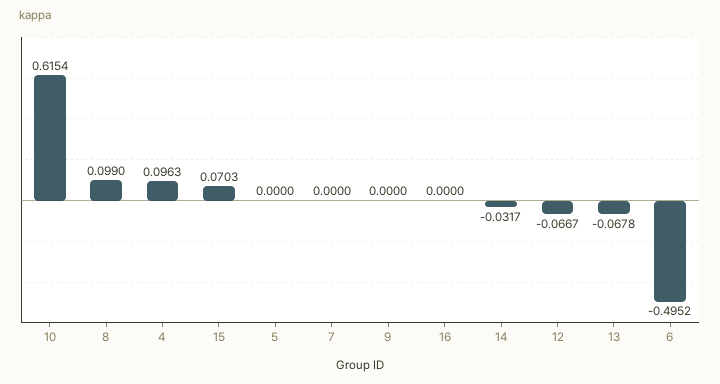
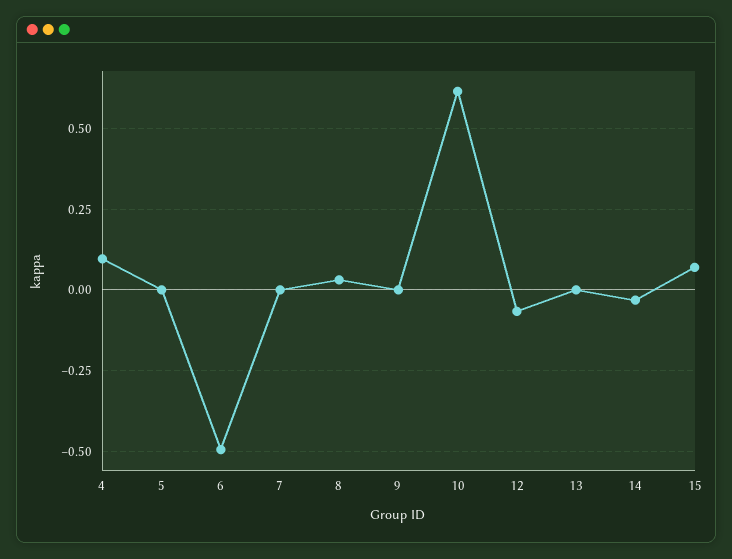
  {
    "10": 0.6154,
-   "8": 0.099,
+   "8": 0.025,
    "4": 0.0963,
    "15": 0.0703,
    "5": 0,
    "7": 0,
    "9": 0,
-   "16": 0,
    "14": -0.0317,
    "12": -0.0667,
-   "13": -0.0678,
+   "13": 0,
    "6": -0.4952
  }

